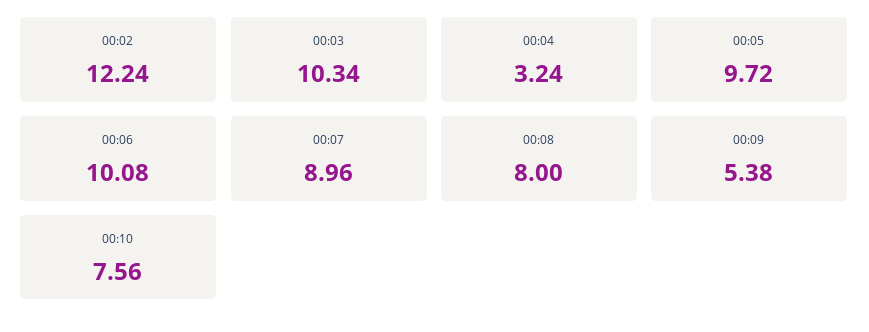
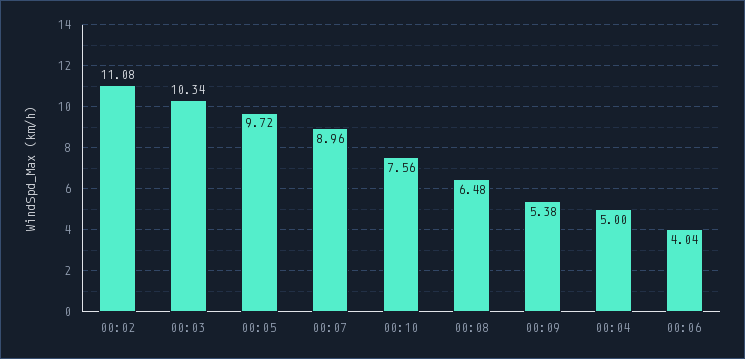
  {
-   "00:02": 12.24,
+   "00:02": 11.08,
    "00:03": 10.34,
-   "00:04": 3.24,
+   "00:04": 5,
    "00:05": 9.72,
-   "00:06": 10.08,
+   "00:06": 4.04,
    "00:07": 8.96,
-   "00:08": 8,
+   "00:08": 6.48,
    "00:09": 5.38,
    "00:10": 7.56
  }

